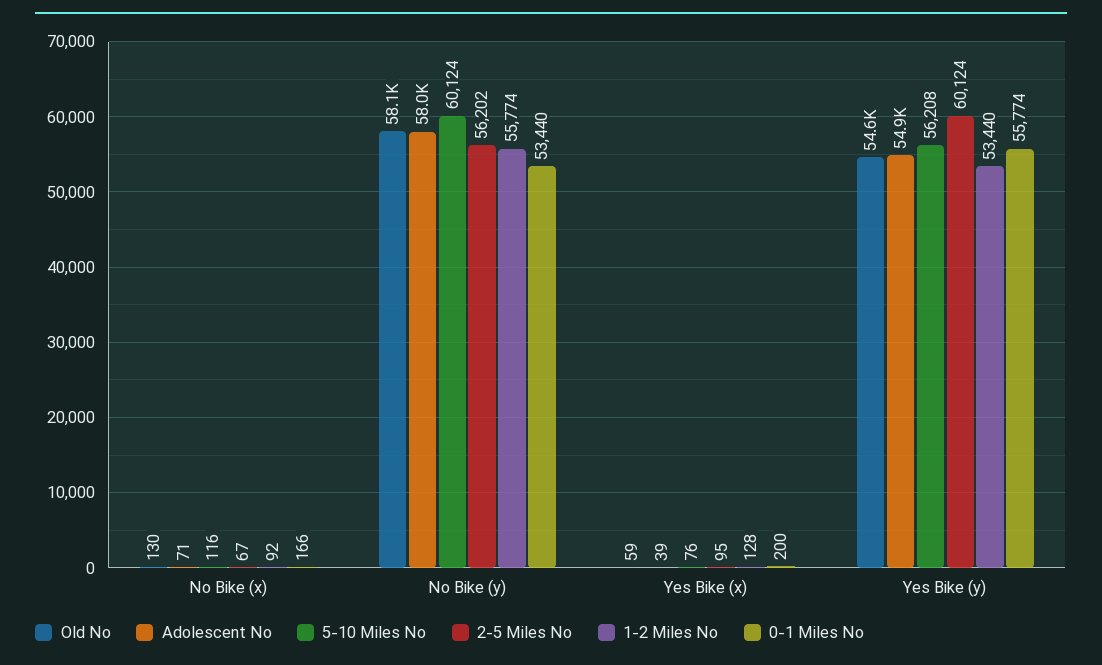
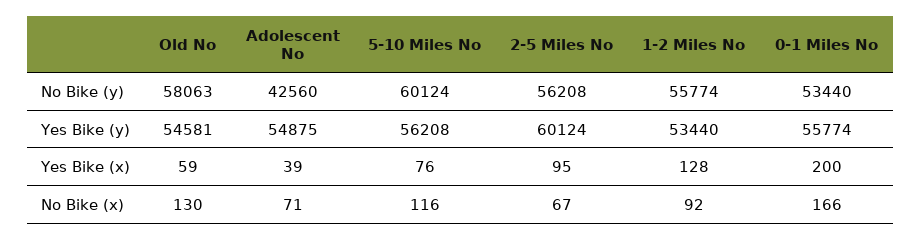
  {
    "Old No": {
      "No Bike (x)": 130,
      "No Bike (y)": 58063,
      "Yes Bike (x)": 59,
      "Yes Bike (y)": 54581
    },
    "Adolescent No": {
      "No Bike (x)": 71,
-     "No Bike (y)": 58000,
+     "No Bike (y)": 42560,
      "Yes Bike (x)": 39,
      "Yes Bike (y)": 54875
    },
    "5-10 Miles No": {
      "No Bike (x)": 116,
      "No Bike (y)": 60124,
      "Yes Bike (x)": 76,
      "Yes Bike (y)": 56208
    },
    "2-5 Miles No": {
      "No Bike (x)": 67,
-     "No Bike (y)": 56202,
+     "No Bike (y)": 56208,
      "Yes Bike (x)": 95,
      "Yes Bike (y)": 60124
    },
    "1-2 Miles No": {
      "No Bike (x)": 92,
      "No Bike (y)": 55774,
      "Yes Bike (x)": 128,
      "Yes Bike (y)": 53440
    },
    "0-1 Miles No": {
      "No Bike (x)": 166,
      "No Bike (y)": 53440,
      "Yes Bike (x)": 200,
      "Yes Bike (y)": 55774
    }
  }

